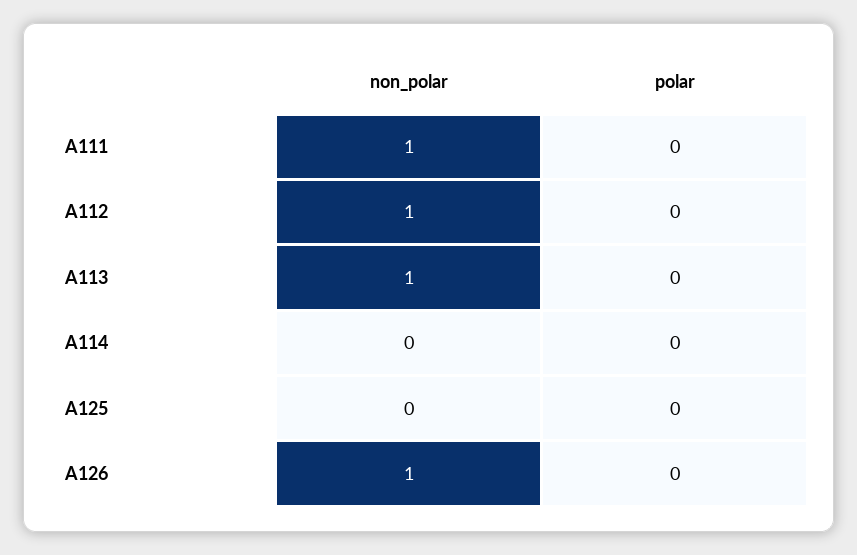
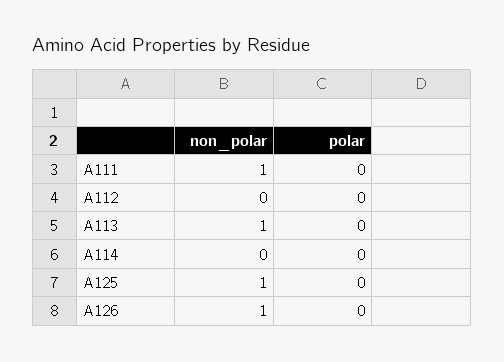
  {
    "non_polar": {
      "A111": 1,
-     "A112": 1,
+     "A112": 0,
      "A113": 1,
      "A114": 0,
-     "A125": 0,
+     "A125": 1,
      "A126": 1
    },
    "polar": {
      "A111": 0,
      "A112": 0,
      "A113": 0,
      "A114": 0,
      "A125": 0,
      "A126": 0
    }
  }

